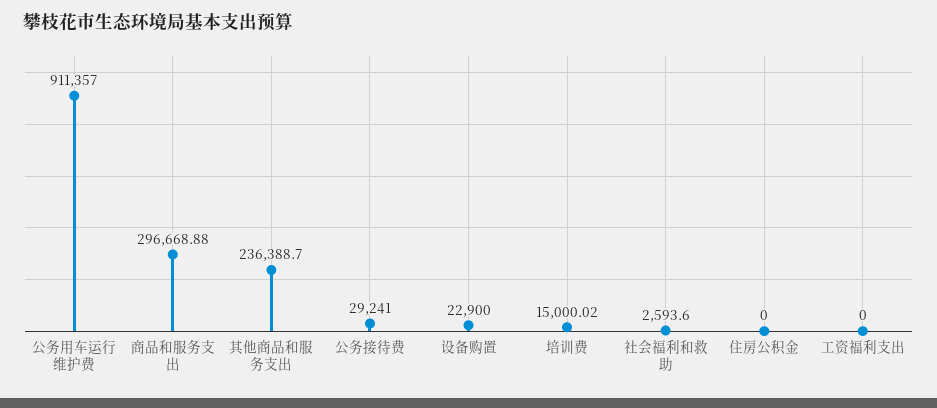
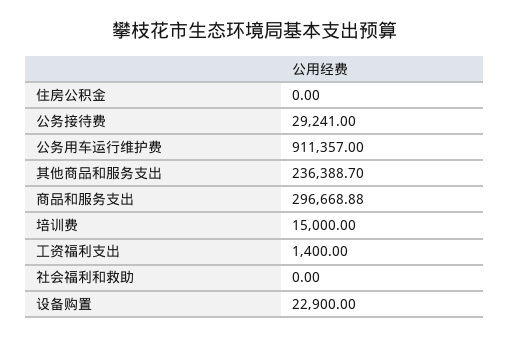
  {
    "公务用车运行维护费": 911357,
    "商品和服务支出": 296668.88,
    "其他商品和服务支出": 236388.7,
    "公务接待费": 29241,
    "设备购置": 22900,
-   "培训费": 15000.02,
+   "培训费": 15000,
-   "社会福利和救助": 2593.6,
+   "社会福利和救助": 0,
    "住房公积金": 0,
-   "工资福利支出": 0
+   "工资福利支出": 1400
  }

